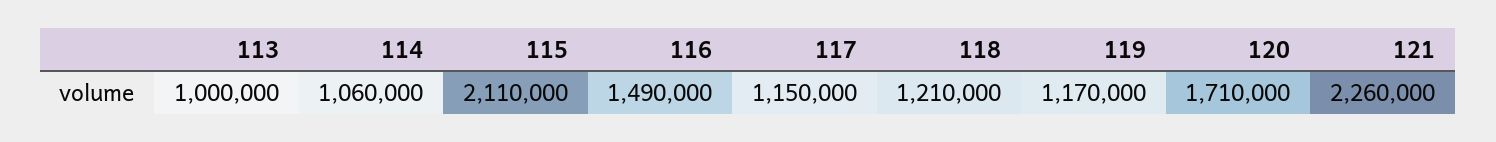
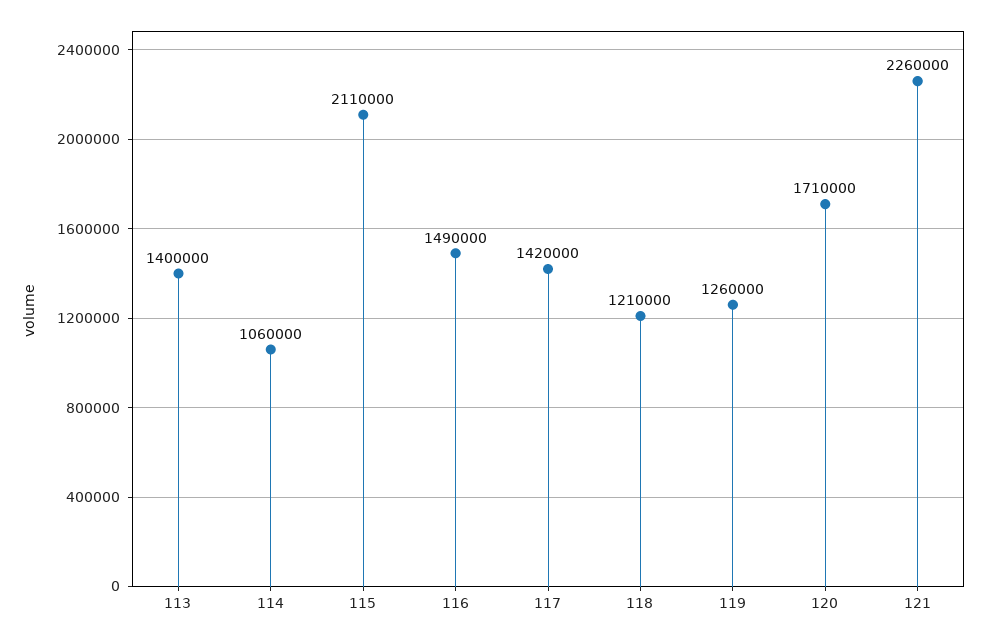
  {
-   "113": 1000000,
+   "113": 1400000,
    "114": 1060000,
    "115": 2110000,
    "116": 1490000,
-   "117": 1150000,
+   "117": 1420000,
    "118": 1210000,
-   "119": 1170000,
+   "119": 1260000,
    "120": 1710000,
    "121": 2260000
  }

